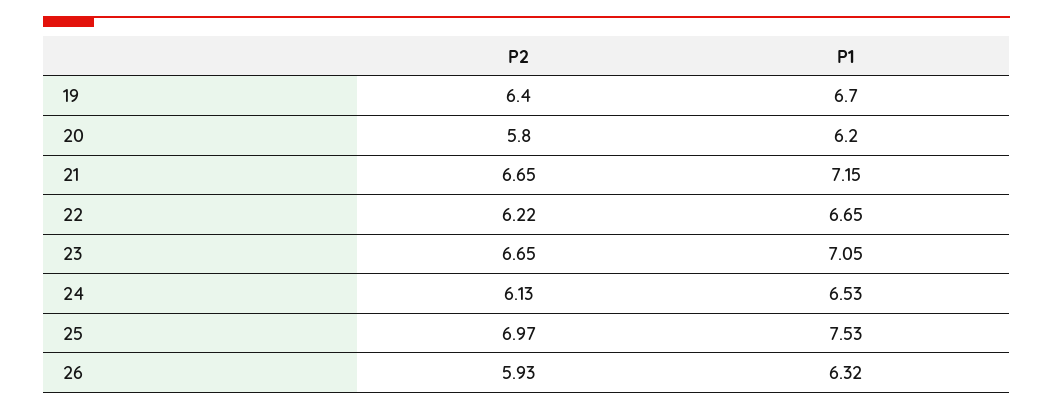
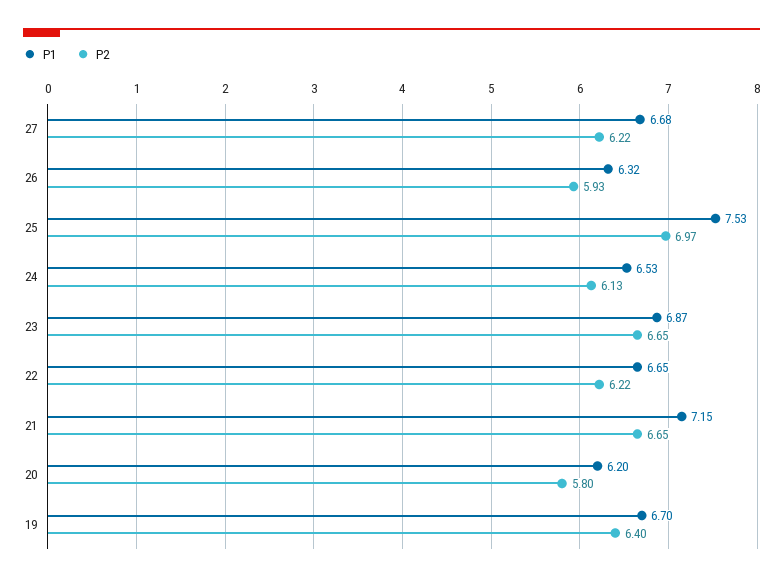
  {
    "P2": {
      "19": 6.4,
      "20": 5.8,
      "21": 6.65,
      "22": 6.22,
      "23": 6.65,
      "24": 6.13,
      "25": 6.97,
-     "26": 5.93
+     "26": 5.93,
+     "27": 6.22
    },
    "P1": {
      "19": 6.7,
      "20": 6.2,
      "21": 7.15,
      "22": 6.65,
-     "23": 7.05,
+     "23": 6.87,
      "24": 6.53,
      "25": 7.53,
-     "26": 6.32
+     "26": 6.32,
+     "27": 6.68
    }
  }

